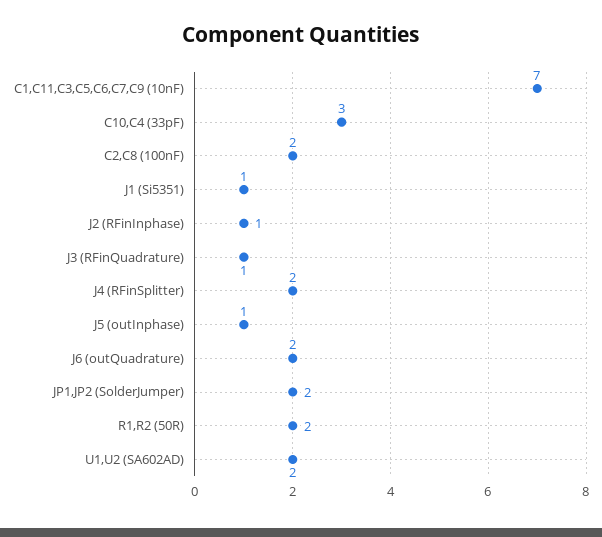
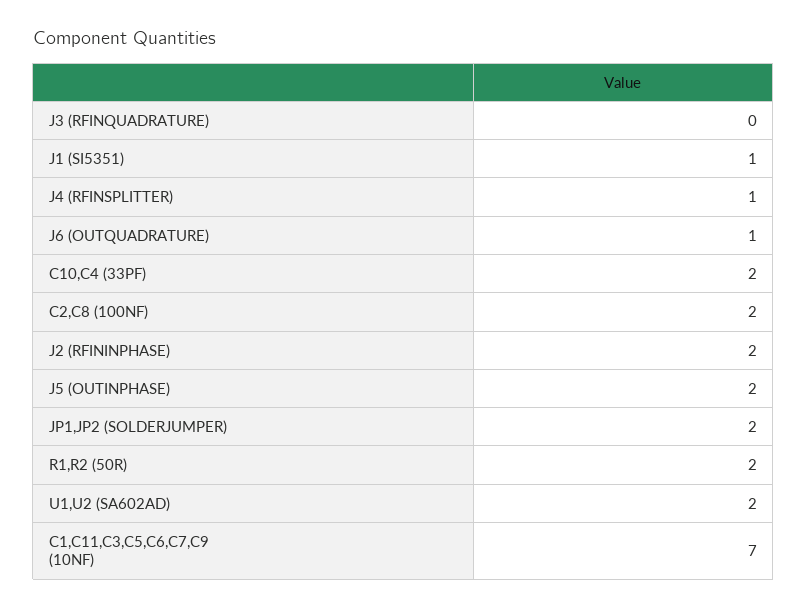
  {
    "C1,C11,C3,C5,C6,C7,C9 (10nF)": 7,
-   "C10,C4 (33pF)": 3,
+   "C10,C4 (33pF)": 2,
    "C2,C8 (100nF)": 2,
    "J1 (Si5351)": 1,
-   "J2 (RFinInphase)": 1,
+   "J2 (RFinInphase)": 2,
-   "J3 (RFinQuadrature)": 1,
+   "J3 (RFinQuadrature)": 0,
-   "J4 (RFinSplitter)": 2,
+   "J4 (RFinSplitter)": 1,
-   "J5 (outInphase)": 1,
+   "J5 (outInphase)": 2,
-   "J6 (outQuadrature)": 2,
+   "J6 (outQuadrature)": 1,
    "JP1,JP2 (SolderJumper)": 2,
    "R1,R2 (50R)": 2,
    "U1,U2 (SA602AD)": 2
  }

